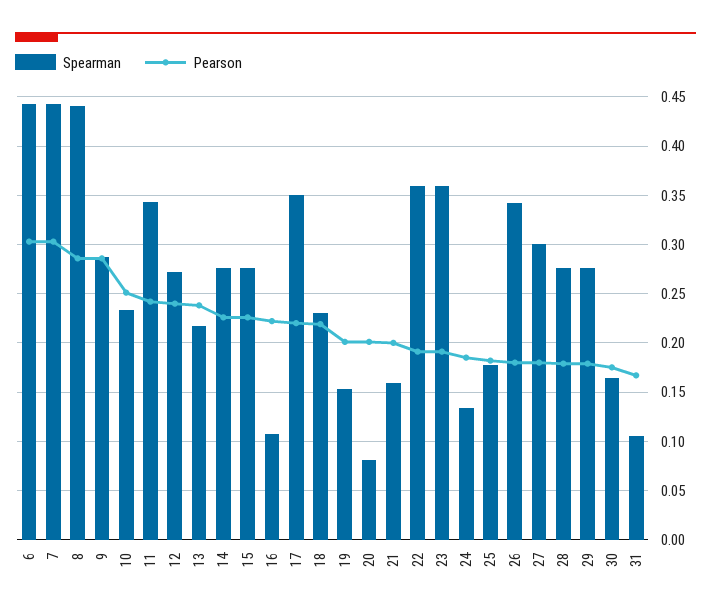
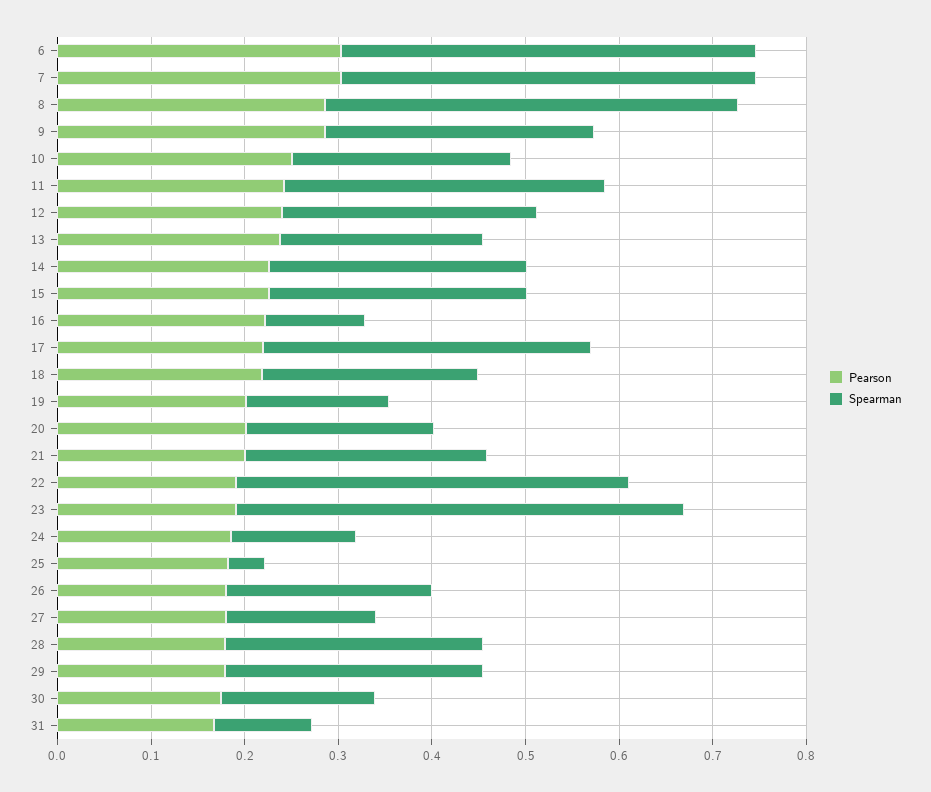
  {
    "Spearman": {
      "6": 0.44,
      "7": 0.44,
      "8": 0.44,
      "9": 0.29,
      "10": 0.23,
      "11": 0.34,
      "12": 0.27,
      "13": 0.22,
      "14": 0.28,
      "15": 0.28,
      "16": 0.11,
      "17": 0.35,
      "18": 0.23,
      "19": 0.15,
-     "20": 0.08,
+     "20": 0.2,
-     "21": 0.16,
+     "21": 0.26,
-     "22": 0.36,
+     "22": 0.42,
-     "23": 0.36,
+     "23": 0.48,
      "24": 0.13,
-     "25": 0.18,
+     "25": 0.04,
-     "26": 0.34,
+     "26": 0.22,
-     "27": 0.3,
+     "27": 0.16,
      "28": 0.28,
      "29": 0.28,
      "30": 0.16,
      "31": 0.11
    },
    "Pearson": {
      "6": 0.3,
      "7": 0.3,
      "8": 0.29,
      "9": 0.29,
      "10": 0.25,
      "11": 0.24,
      "12": 0.24,
      "13": 0.24,
      "14": 0.23,
      "15": 0.23,
      "16": 0.22,
      "17": 0.22,
      "18": 0.22,
      "19": 0.2,
      "20": 0.2,
      "21": 0.2,
      "22": 0.19,
      "23": 0.19,
      "24": 0.19,
      "25": 0.18,
      "26": 0.18,
      "27": 0.18,
      "28": 0.18,
      "29": 0.18,
      "30": 0.18,
      "31": 0.17
    }
  }

